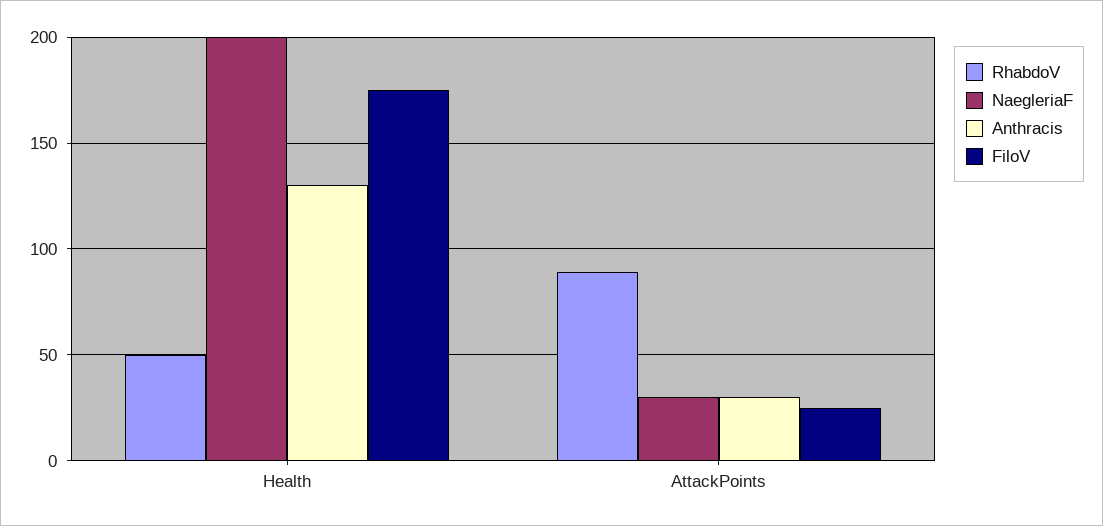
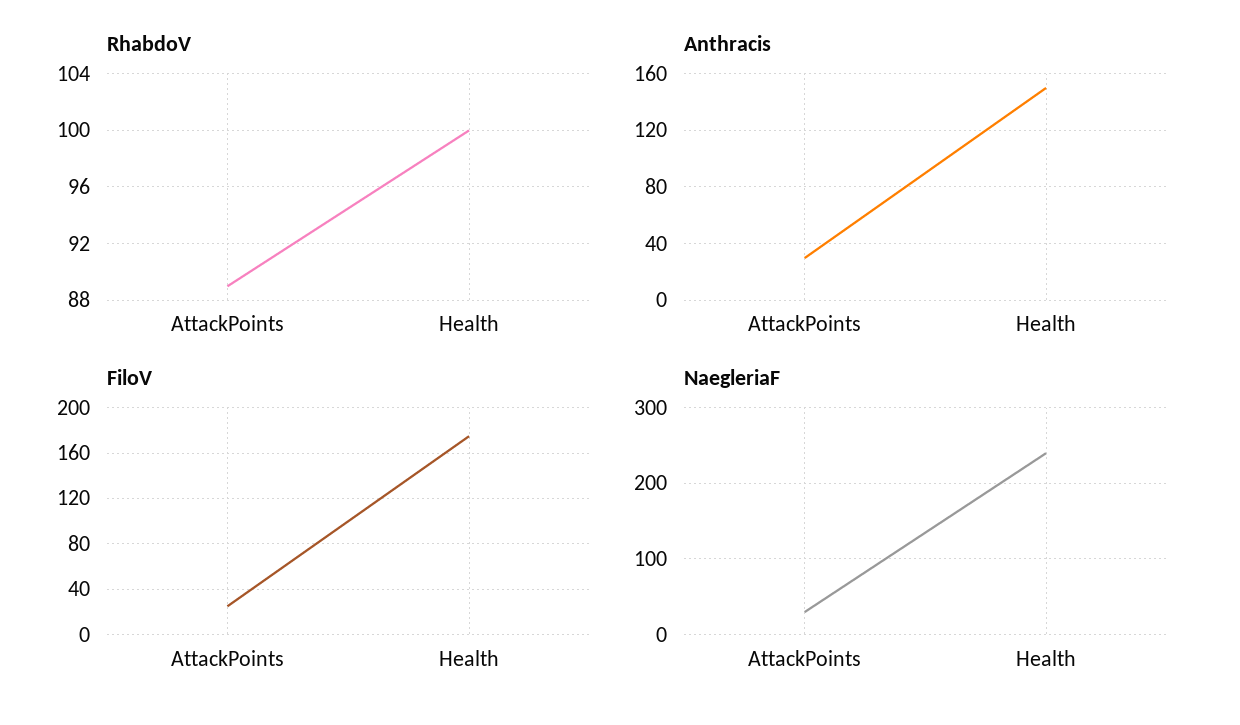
  {
    "RhabdoV": {
-     "Health": 50,
+     "Health": 100,
      "AttackPoints": 89
    },
    "NaegleriaF": {
-     "Health": 200,
+     "Health": 240,
      "AttackPoints": 30
    },
    "Anthracis": {
-     "Health": 130,
+     "Health": 150,
      "AttackPoints": 30
    },
    "FiloV": {
      "Health": 175,
      "AttackPoints": 25
    }
  }

